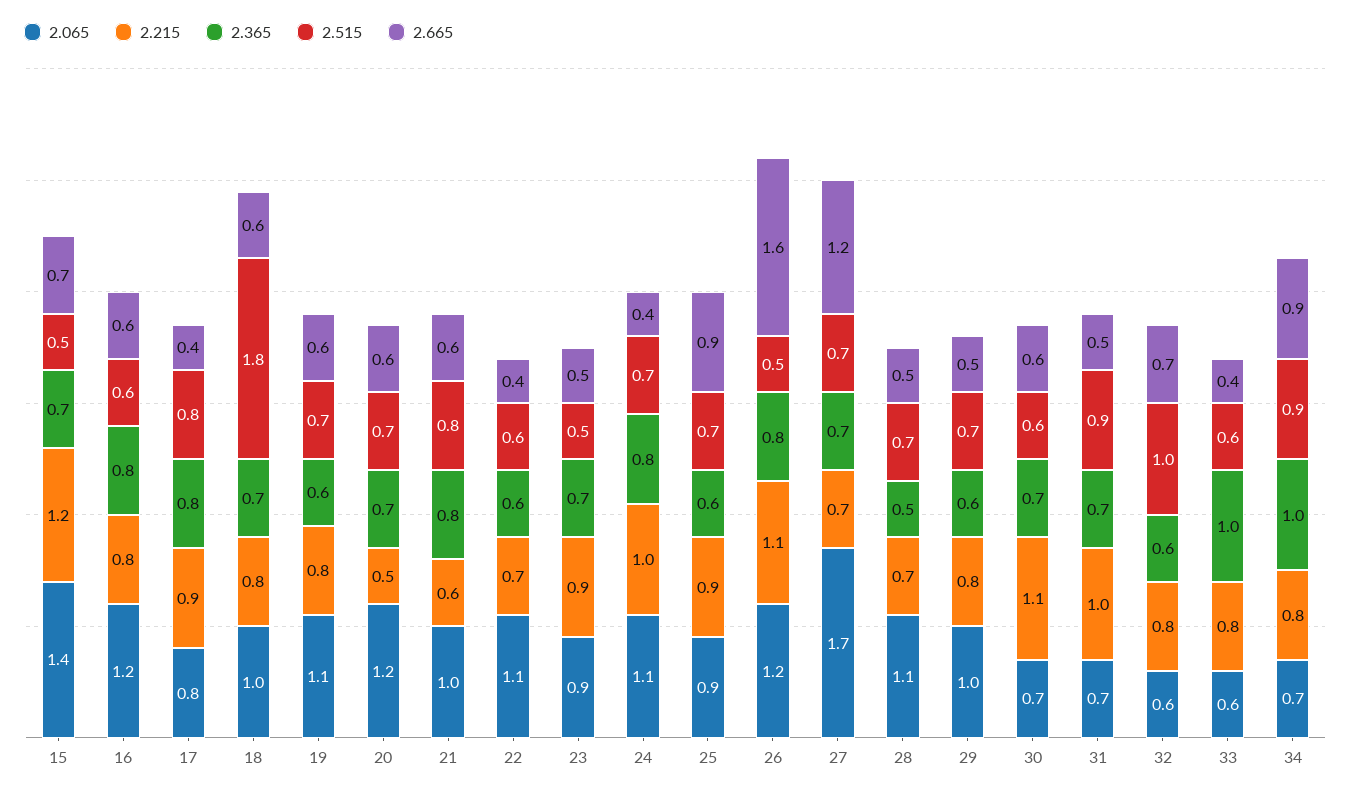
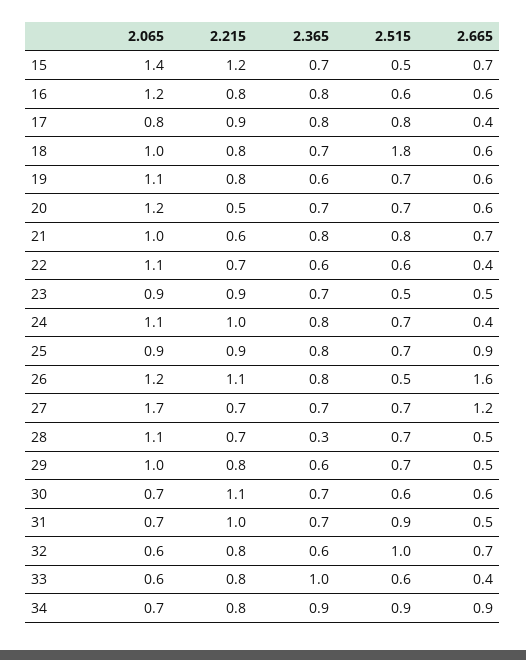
  {
    "2.065": {
      "15": 1.4,
      "16": 1.2,
      "17": 0.8,
      "18": 1,
      "19": 1.1,
      "20": 1.2,
      "21": 1,
      "22": 1.1,
      "23": 0.9,
      "24": 1.1,
      "25": 0.9,
      "26": 1.2,
      "27": 1.7,
      "28": 1.1,
      "29": 1,
      "30": 0.7,
      "31": 0.7,
      "32": 0.6,
      "33": 0.6,
      "34": 0.7
    },
    "2.215": {
      "15": 1.2,
      "16": 0.8,
      "17": 0.9,
      "18": 0.8,
      "19": 0.8,
      "20": 0.5,
      "21": 0.6,
      "22": 0.7,
      "23": 0.9,
      "24": 1,
      "25": 0.9,
      "26": 1.1,
      "27": 0.7,
      "28": 0.7,
      "29": 0.8,
      "30": 1.1,
      "31": 1,
      "32": 0.8,
      "33": 0.8,
      "34": 0.8
    },
    "2.365": {
      "15": 0.7,
      "16": 0.8,
      "17": 0.8,
      "18": 0.7,
      "19": 0.6,
      "20": 0.7,
      "21": 0.8,
      "22": 0.6,
      "23": 0.7,
      "24": 0.8,
-     "25": 0.6,
+     "25": 0.8,
      "26": 0.8,
      "27": 0.7,
-     "28": 0.5,
+     "28": 0.3,
      "29": 0.6,
      "30": 0.7,
      "31": 0.7,
      "32": 0.6,
      "33": 1,
-     "34": 1
+     "34": 0.9
    },
    "2.515": {
      "15": 0.5,
      "16": 0.6,
      "17": 0.8,
      "18": 1.8,
      "19": 0.7,
      "20": 0.7,
      "21": 0.8,
      "22": 0.6,
      "23": 0.5,
      "24": 0.7,
      "25": 0.7,
      "26": 0.5,
      "27": 0.7,
      "28": 0.7,
      "29": 0.7,
      "30": 0.6,
      "31": 0.9,
      "32": 1,
      "33": 0.6,
      "34": 0.9
    },
    "2.665": {
      "15": 0.7,
      "16": 0.6,
      "17": 0.4,
      "18": 0.6,
      "19": 0.6,
      "20": 0.6,
-     "21": 0.6,
+     "21": 0.7,
      "22": 0.4,
      "23": 0.5,
      "24": 0.4,
      "25": 0.9,
      "26": 1.6,
      "27": 1.2,
      "28": 0.5,
      "29": 0.5,
      "30": 0.6,
      "31": 0.5,
      "32": 0.7,
      "33": 0.4,
      "34": 0.9
    }
  }

